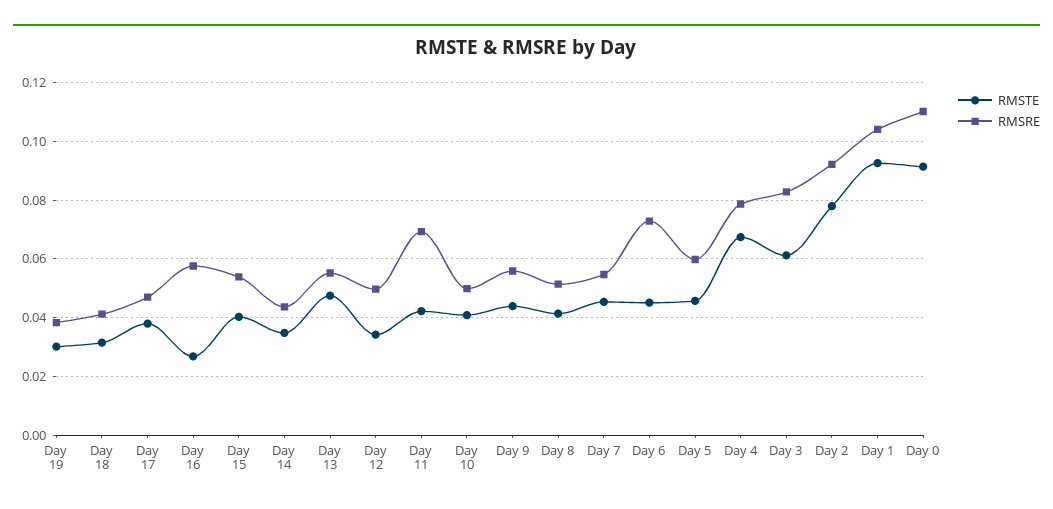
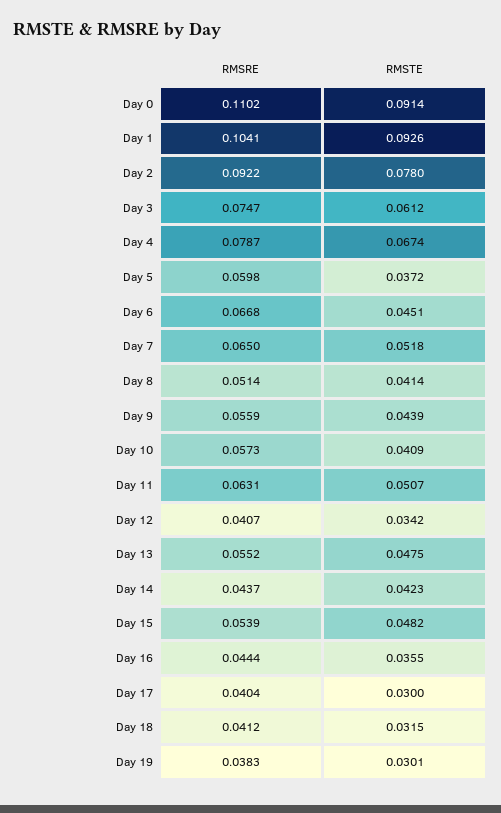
  {
    "RMSTE": {
      "Day 19": 0.0301,
      "Day 18": 0.0315,
-     "Day 17": 0.0375,
+     "Day 17": 0.03,
-     "Day 16": 0.0275,
+     "Day 16": 0.0355,
-     "Day 15": 0.04,
+     "Day 15": 0.0482,
-     "Day 14": 0.035,
+     "Day 14": 0.0423,
      "Day 13": 0.0475,
      "Day 12": 0.0342,
-     "Day 11": 0.0425,
+     "Day 11": 0.0507,
      "Day 10": 0.0409,
      "Day 9": 0.0439,
      "Day 8": 0.0414,
-     "Day 7": 0.045,
+     "Day 7": 0.0518,
      "Day 6": 0.0451,
-     "Day 5": 0.045,
+     "Day 5": 0.0372,
      "Day 4": 0.0674,
      "Day 3": 0.0612,
      "Day 2": 0.078,
      "Day 1": 0.0926,
      "Day 0": 0.0914
    },
    "RMSRE": {
      "Day 19": 0.0383,
      "Day 18": 0.0412,
-     "Day 17": 0.0475,
+     "Day 17": 0.0404,
-     "Day 16": 0.0575,
+     "Day 16": 0.0444,
      "Day 15": 0.0539,
      "Day 14": 0.0437,
      "Day 13": 0.0552,
-     "Day 12": 0.05,
+     "Day 12": 0.0407,
-     "Day 11": 0.07,
+     "Day 11": 0.0631,
-     "Day 10": 0.05,
+     "Day 10": 0.0573,
      "Day 9": 0.0559,
      "Day 8": 0.0514,
-     "Day 7": 0.055,
+     "Day 7": 0.065,
-     "Day 6": 0.0725,
+     "Day 6": 0.0668,
      "Day 5": 0.0598,
      "Day 4": 0.0787,
-     "Day 3": 0.0825,
+     "Day 3": 0.0747,
      "Day 2": 0.0922,
      "Day 1": 0.1041,
      "Day 0": 0.1102
    }
  }

